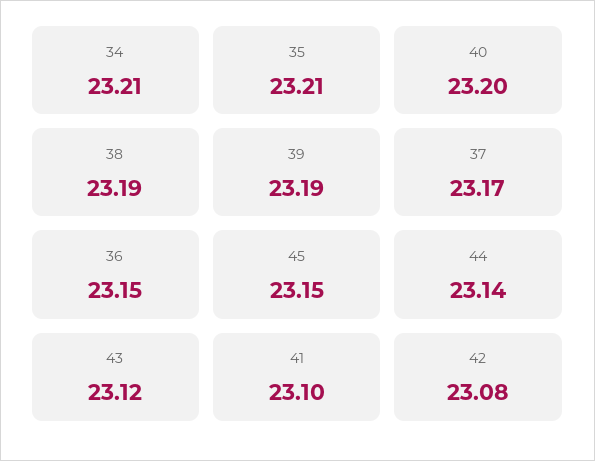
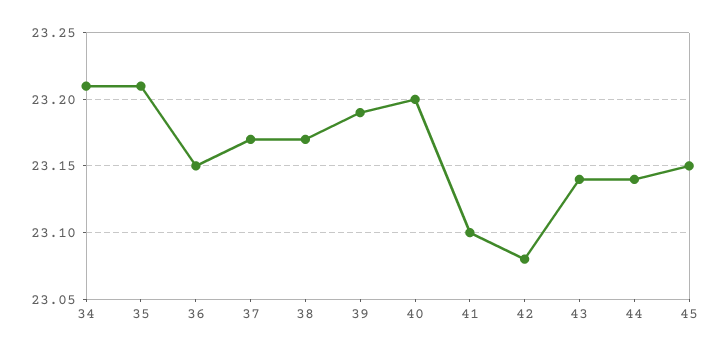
  {
    "34": 23.21,
    "35": 23.21,
    "40": 23.2,
-   "38": 23.19,
+   "38": 23.17,
    "39": 23.19,
    "37": 23.17,
    "36": 23.15,
    "45": 23.15,
    "44": 23.14,
-   "43": 23.12,
+   "43": 23.14,
    "41": 23.1,
    "42": 23.08
  }

